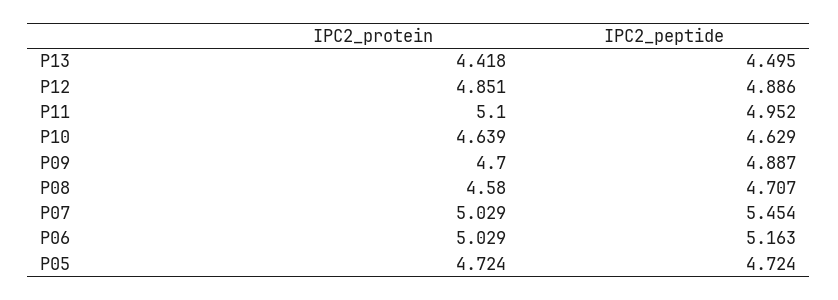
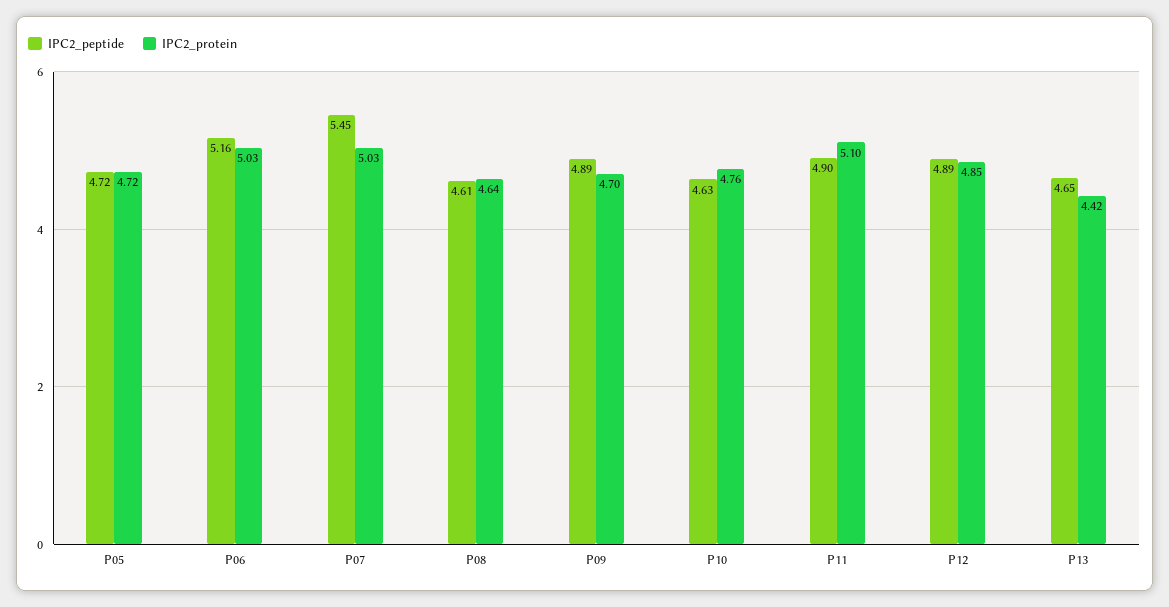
  {
    "IPC2_protein": {
      "P13": 4.418,
      "P12": 4.851,
      "P11": 5.1,
-     "P10": 4.639,
+     "P10": 4.76,
      "P09": 4.7,
-     "P08": 4.58,
+     "P08": 4.64,
      "P07": 5.029,
      "P06": 5.029,
      "P05": 4.724
    },
    "IPC2_peptide": {
-     "P13": 4.495,
+     "P13": 4.65,
      "P12": 4.886,
-     "P11": 4.952,
+     "P11": 4.9,
      "P10": 4.629,
      "P09": 4.887,
-     "P08": 4.707,
+     "P08": 4.61,
      "P07": 5.454,
      "P06": 5.163,
      "P05": 4.724
    }
  }

